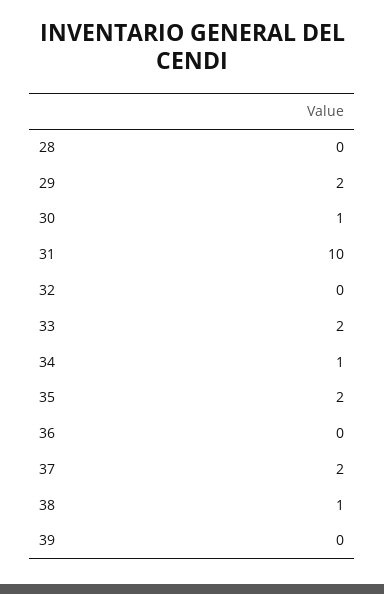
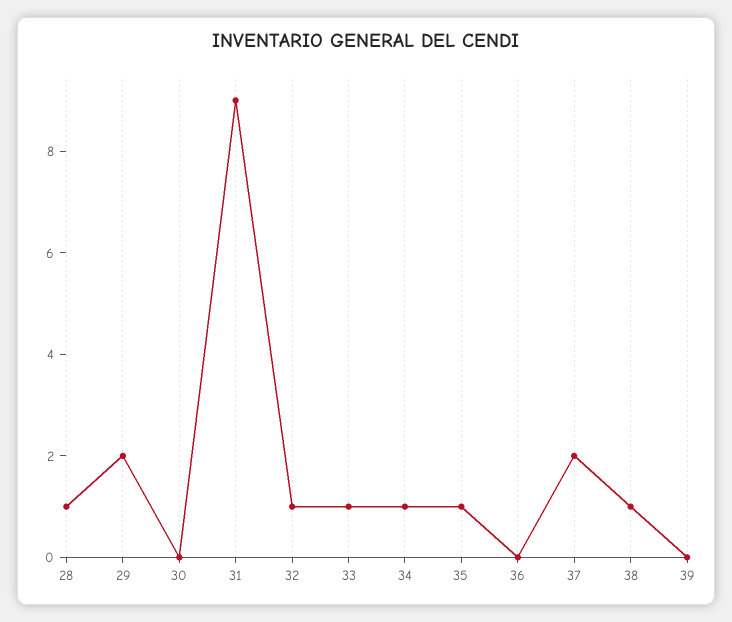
  {
-   "28": 0,
+   "28": 1,
    "29": 2,
-   "30": 1,
+   "30": 0,
-   "31": 10,
+   "31": 9,
-   "32": 0,
+   "32": 1,
-   "33": 2,
+   "33": 1,
    "34": 1,
-   "35": 2,
+   "35": 1,
    "36": 0,
    "37": 2,
    "38": 1,
    "39": 0
  }

